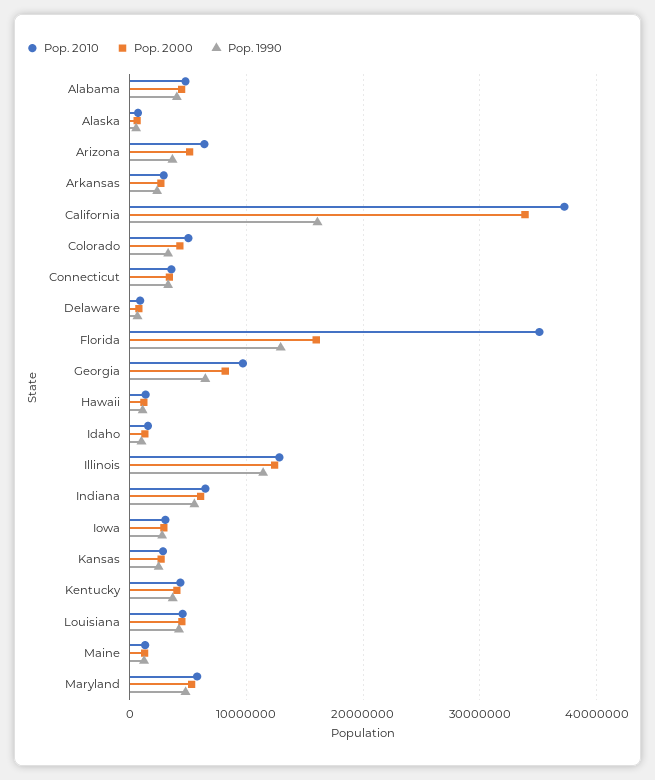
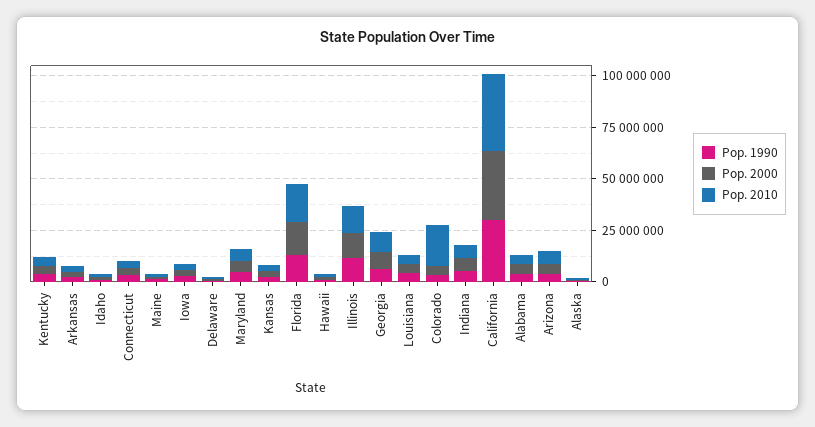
  {
    "Pop. 2010": {
      "Alabama": 5000000,
      "Alaska": 1000000,
      "Arizona": 6000000,
      "Arkansas": 3000000,
      "California": 37000000,
-     "Colorado": 5000000,
+     "Colorado": 20000000,
      "Connecticut": 4000000,
      "Delaware": 1000000,
-     "Florida": 35000000,
+     "Florida": 20000000,
      "Georgia": 10000000,
      "Hawaii": 1000000,
      "Idaho": 2000000,
      "Illinois": 13000000,
      "Indiana": 6000000,
      "Iowa": 3000000,
      "Kansas": 3000000,
      "Kentucky": 4000000,
      "Louisiana": 5000000,
      "Maine": 1000000,
      "Maryland": 6000000
    },
    "Pop. 2000": {
      "Alabama": 4000000,
      "Alaska": 1000000,
      "Arizona": 5000000,
      "Arkansas": 3000000,
      "California": 34000000,
      "Colorado": 4000000,
      "Connecticut": 3000000,
      "Delaware": 1000000,
      "Florida": 16000000,
      "Georgia": 8000000,
      "Hawaii": 1000000,
      "Idaho": 1000000,
      "Illinois": 12000000,
      "Indiana": 6000000,
      "Iowa": 3000000,
      "Kansas": 3000000,
      "Kentucky": 4000000,
      "Louisiana": 4000000,
      "Maine": 1000000,
      "Maryland": 5000000
    },
    "Pop. 1990": {
      "Alabama": 4000000,
      "Alaska": 1000000,
      "Arizona": 4000000,
      "Arkansas": 2000000,
-     "California": 16000000,
+     "California": 30000000,
      "Colorado": 3000000,
      "Connecticut": 3000000,
      "Delaware": 1000000,
      "Florida": 13000000,
      "Georgia": 6000000,
      "Hawaii": 1000000,
      "Idaho": 1000000,
      "Illinois": 11000000,
      "Indiana": 6000000,
      "Iowa": 3000000,
      "Kansas": 2000000,
      "Kentucky": 4000000,
      "Louisiana": 4000000,
      "Maine": 1000000,
      "Maryland": 5000000
    }
  }

